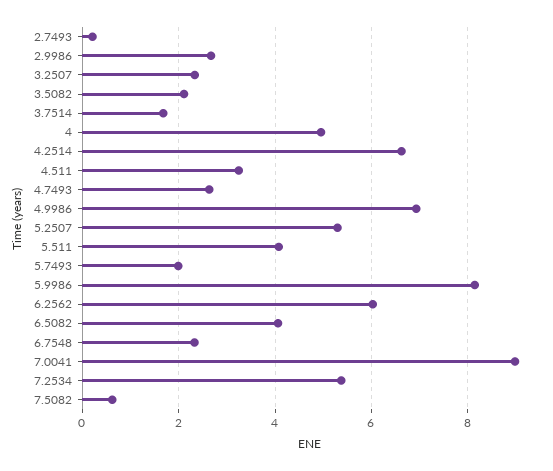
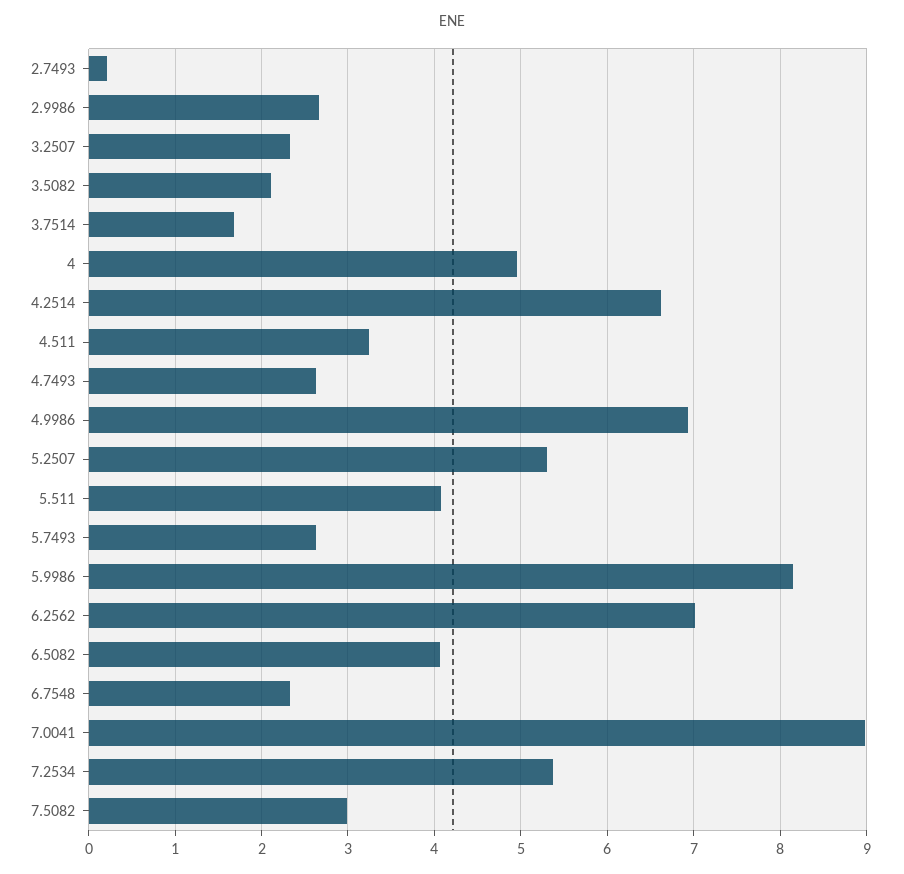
  {
    "2.7493": 0.2,
    "2.9986": 2.7,
    "3.2507": 2.3,
    "3.5082": 2.1,
    "3.7514": 1.7,
    "4": 5,
    "4.2514": 6.6,
    "4.511": 3.2,
    "4.7493": 2.6,
    "4.9986": 6.9,
    "5.2507": 5.3,
    "5.511": 4.1,
-   "5.7493": 2,
+   "5.7493": 2.6,
    "5.9986": 8.1,
-   "6.2562": 6,
+   "6.2562": 7,
    "6.5082": 4.1,
    "6.7548": 2.3,
    "7.0041": 9,
    "7.2534": 5.4,
-   "7.5082": 0.6
+   "7.5082": 3
  }

